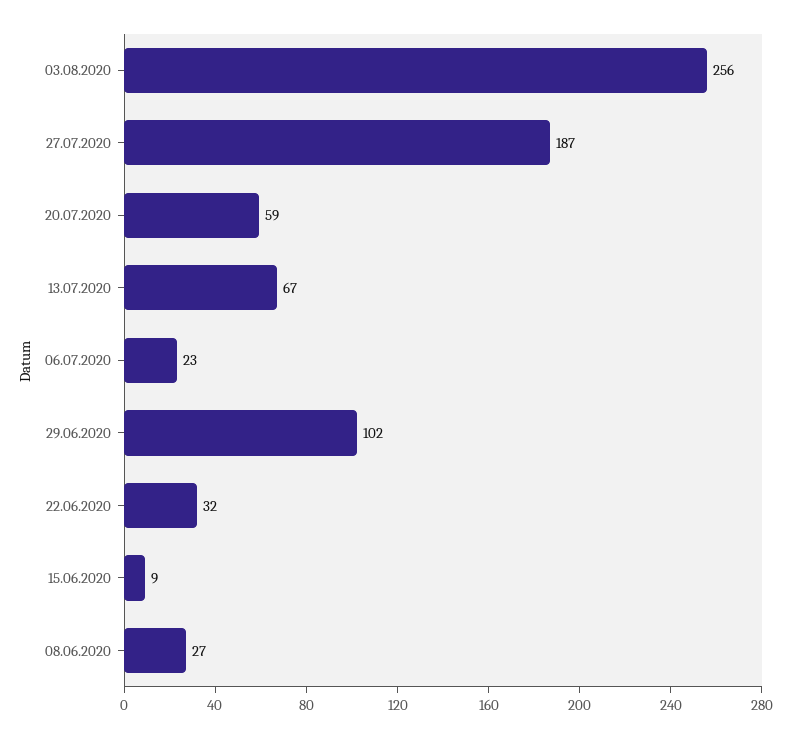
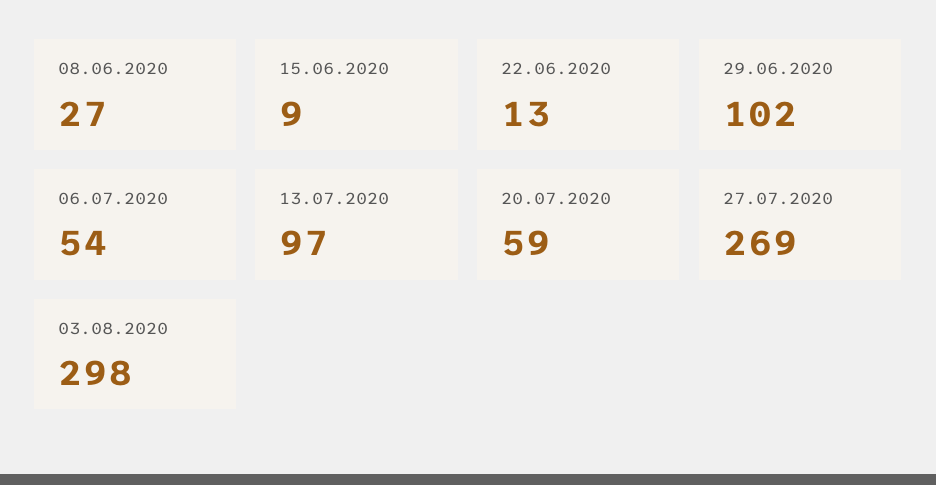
  {
-   "03.08.2020": 256,
+   "03.08.2020": 298,
-   "27.07.2020": 187,
+   "27.07.2020": 269,
    "20.07.2020": 59,
-   "13.07.2020": 67,
+   "13.07.2020": 97,
-   "06.07.2020": 23,
+   "06.07.2020": 54,
    "29.06.2020": 102,
-   "22.06.2020": 32,
+   "22.06.2020": 13,
    "15.06.2020": 9,
    "08.06.2020": 27
  }

